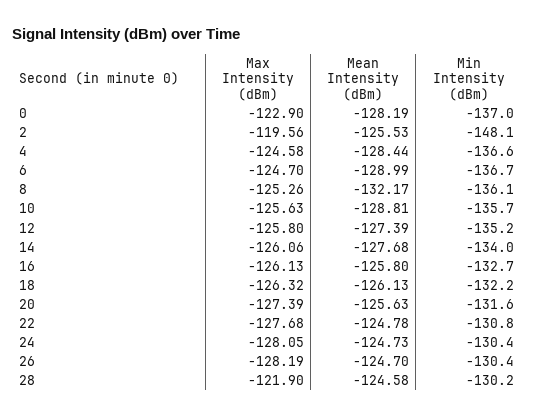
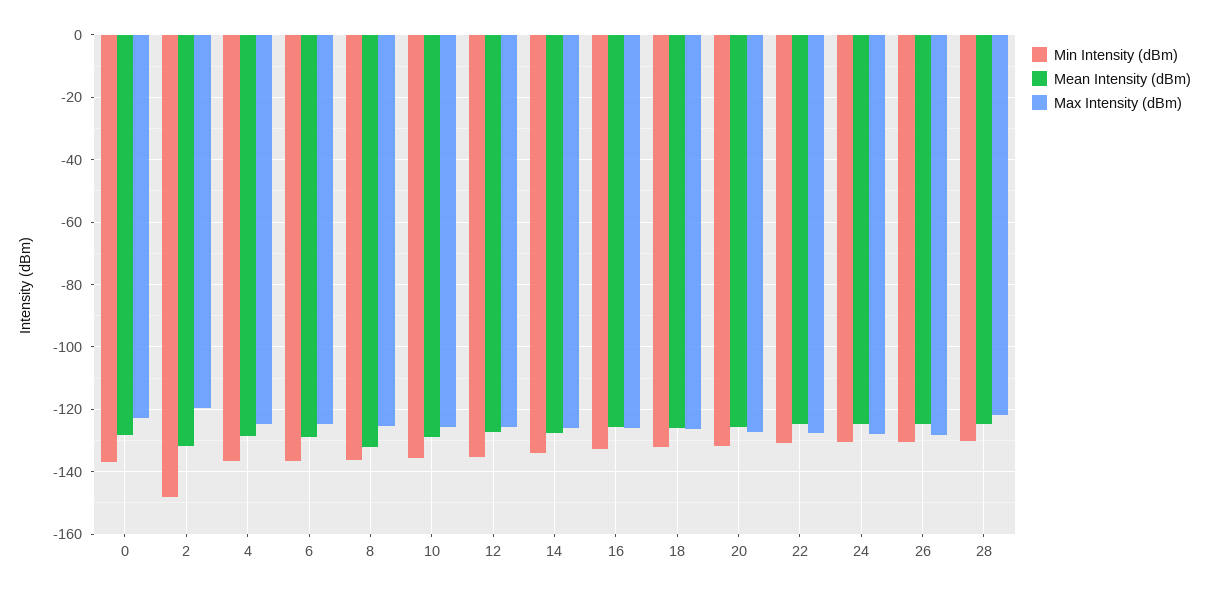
  {
    "Max Intensity (dBm)": {
      "0": -122.9,
      "2": -119.56,
      "4": -124.58,
      "6": -124.7,
      "8": -125.26,
      "10": -125.63,
      "12": -125.8,
      "14": -126.06,
      "16": -126.13,
      "18": -126.32,
      "20": -127.39,
      "22": -127.68,
      "24": -128.05,
      "26": -128.19,
      "28": -121.9
    },
    "Mean Intensity (dBm)": {
      "0": -128.19,
-     "2": -125.53,
+     "2": -132,
      "4": -128.44,
      "6": -128.99,
      "8": -132.17,
      "10": -128.81,
      "12": -127.39,
      "14": -127.68,
      "16": -125.8,
      "18": -126.13,
      "20": -125.63,
      "22": -124.78,
      "24": -124.73,
      "26": -124.7,
      "28": -124.58
    },
    "Min Intensity (dBm)": {
      "0": -137,
      "2": -148.1,
      "4": -136.6,
      "6": -136.7,
      "8": -136.1,
      "10": -135.7,
      "12": -135.2,
      "14": -134,
      "16": -132.7,
      "18": -132.2,
      "20": -131.6,
      "22": -130.8,
      "24": -130.4,
      "26": -130.4,
      "28": -130.2
    }
  }

